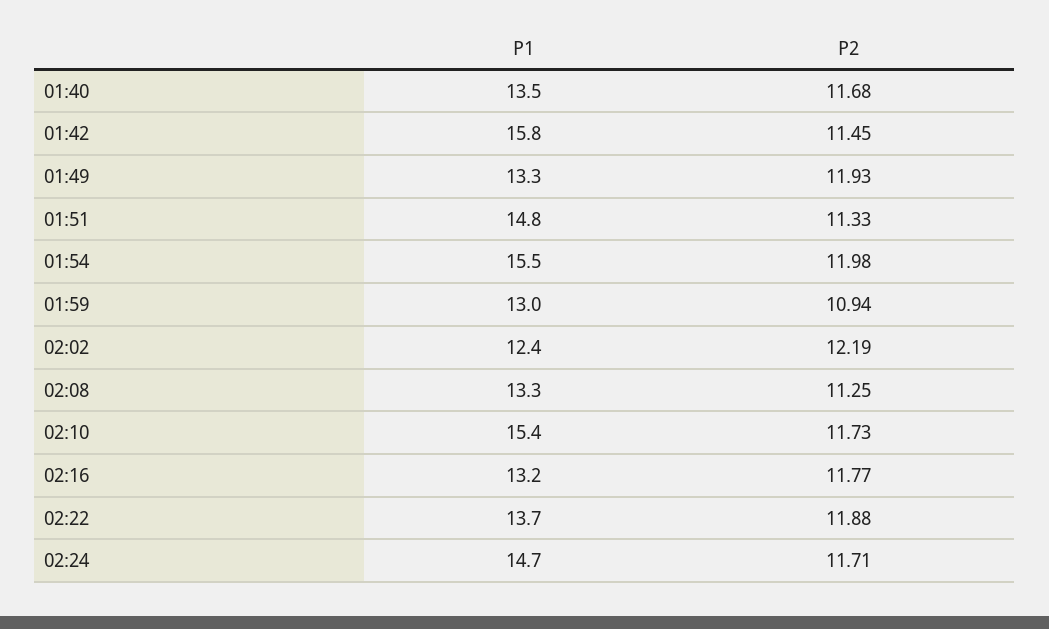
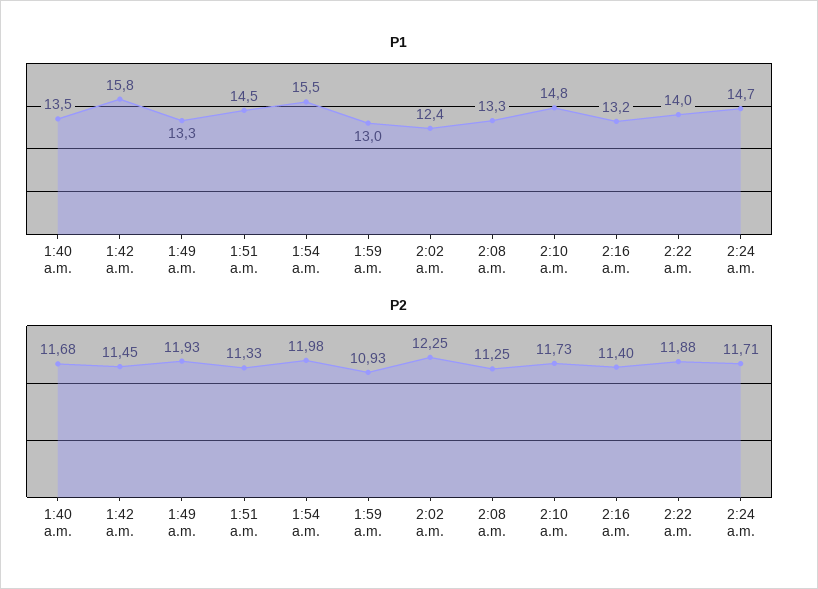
  {
    "P1": {
      "01:40": 13.5,
      "01:42": 15.8,
      "01:49": 13.3,
-     "01:51": 14.8,
+     "01:51": 14.5,
      "01:54": 15.5,
      "01:59": 13,
      "02:02": 12.4,
      "02:08": 13.3,
-     "02:10": 15.4,
+     "02:10": 14.8,
      "02:16": 13.2,
-     "02:22": 13.7,
+     "02:22": 14,
      "02:24": 14.7
    },
    "P2": {
      "01:40": 11.68,
      "01:42": 11.45,
      "01:49": 11.93,
      "01:51": 11.33,
      "01:54": 11.98,
-     "01:59": 10.94,
+     "01:59": 10.93,
-     "02:02": 12.19,
+     "02:02": 12.25,
      "02:08": 11.25,
      "02:10": 11.73,
-     "02:16": 11.77,
+     "02:16": 11.4,
      "02:22": 11.88,
      "02:24": 11.71
    }
  }

